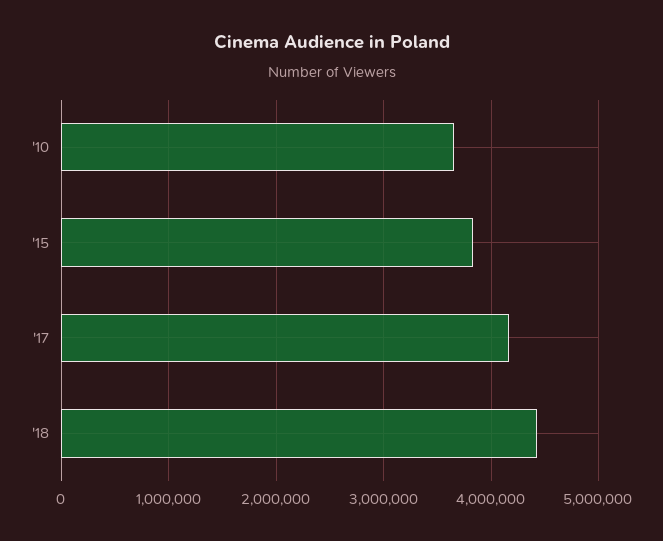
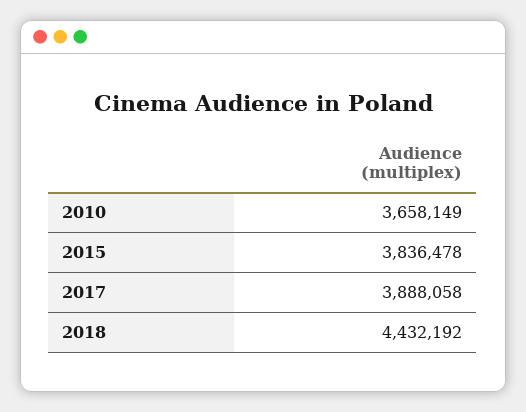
  {
    "'10": 3658149,
    "'15": 3836478,
-   "'17": 4200000,
+   "'17": 3888058,
    "'18": 4432192
  }

